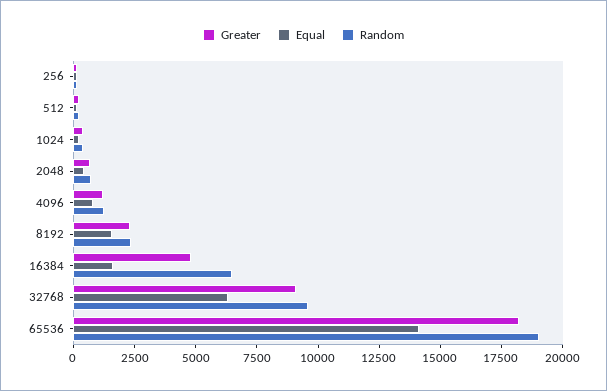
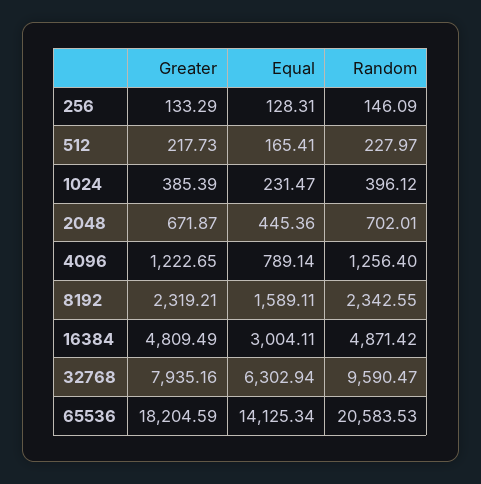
  {
    "Greater": {
      "256": 133.29,
      "512": 217.73,
      "1024": 385.39,
      "2048": 671.87,
      "4096": 1222.65,
      "8192": 2319.21,
      "16384": 4809.49,
-     "32768": 9000,
+     "32768": 7935.16,
      "65536": 18204.59
    },
    "Equal": {
      "256": 128.31,
      "512": 165.41,
      "1024": 231.47,
      "2048": 445.36,
      "4096": 789.14,
      "8192": 1589.11,
-     "16384": 1500,
+     "16384": 3004.11,
      "32768": 6302.94,
      "65536": 14125.34
    },
    "Random": {
      "256": 146.09,
      "512": 227.97,
      "1024": 396.12,
      "2048": 702.01,
      "4096": 1256.4,
      "8192": 2342.55,
-     "16384": 6500,
+     "16384": 4871.42,
      "32768": 9590.47,
-     "65536": 19000
+     "65536": 20583.53
    }
  }

